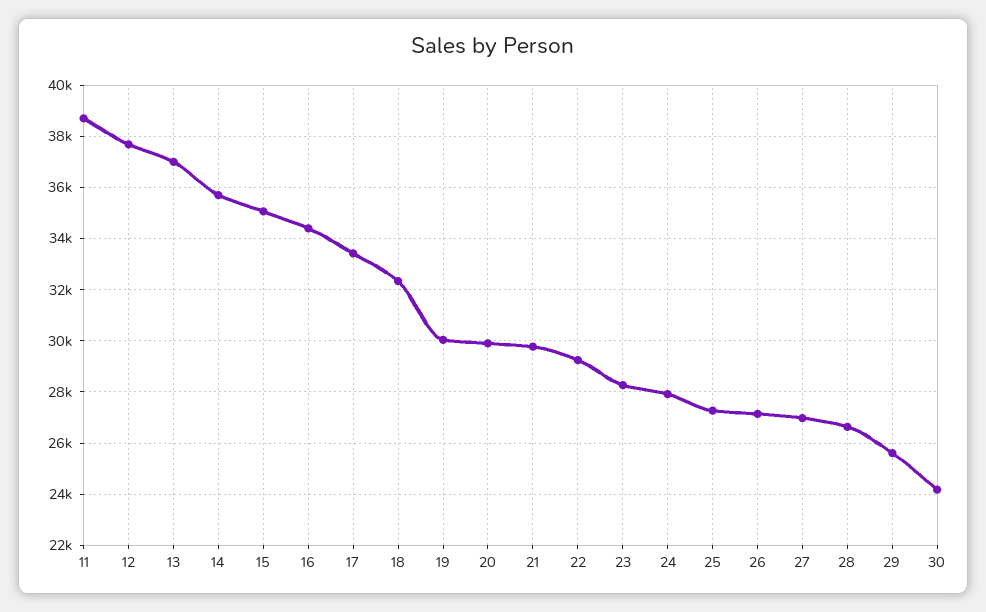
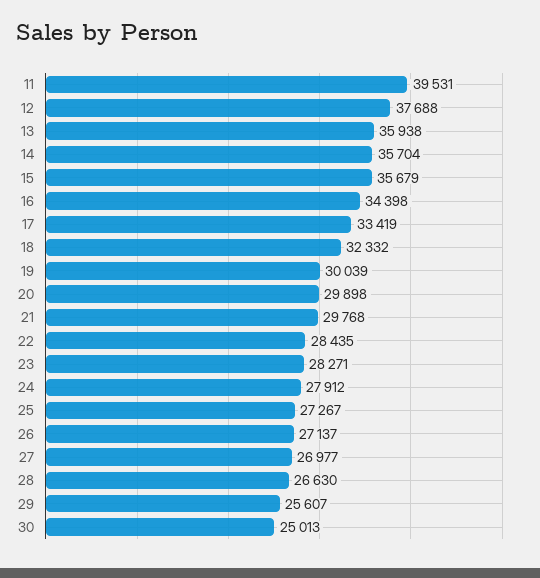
  {
-   "11": 38750,
+   "11": 39531,
    "12": 37688,
-   "13": 37000,
+   "13": 35938,
    "14": 35704,
-   "15": 35000,
+   "15": 35679,
    "16": 34398,
    "17": 33419,
    "18": 32332,
    "19": 30039,
    "20": 29898,
    "21": 29768,
-   "22": 29250,
+   "22": 28435,
    "23": 28271,
    "24": 27912,
    "25": 27267,
    "26": 27137,
    "27": 26977,
    "28": 26630,
    "29": 25607,
-   "30": 24250
+   "30": 25013
  }

